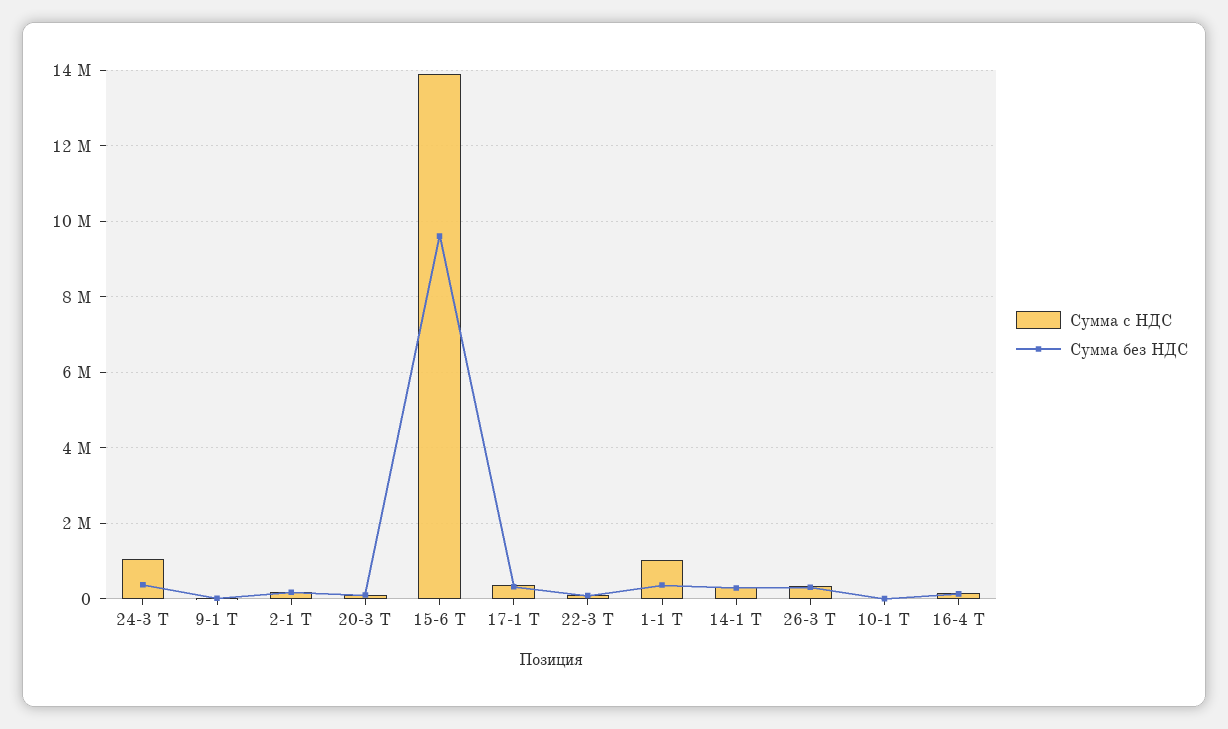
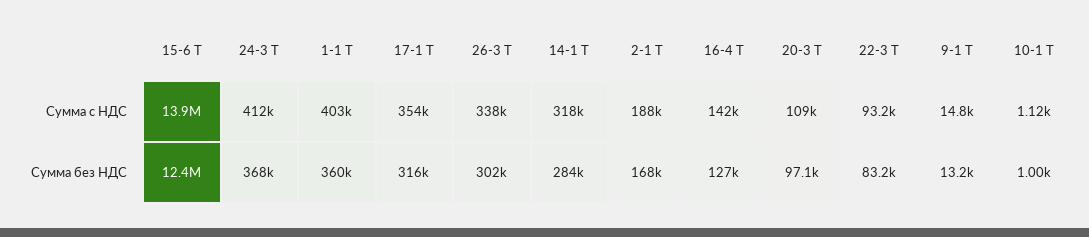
  {
    "Сумма с НДС": {
-     "24-3 Т": 1000000,
+     "24-3 Т": 412000,
      "9-1 Т": 14800,
      "2-1 Т": 188000,
      "20-3 Т": 109000,
      "15-6 Т": 13900000,
      "17-1 Т": 354000,
      "22-3 Т": 93200,
-     "1-1 Т": 1000000,
+     "1-1 Т": 403000,
      "14-1 Т": 318000,
      "26-3 Т": 338000,
      "10-1 Т": 1120,
      "16-4 Т": 142000
    },
    "Сумма без НДС": {
      "24-3 Т": 368000,
      "9-1 Т": 13200,
      "2-1 Т": 168000,
      "20-3 Т": 97100,
-     "15-6 Т": 9600000,
+     "15-6 Т": 12400000,
      "17-1 Т": 316000,
      "22-3 Т": 83200,
      "1-1 Т": 360000,
      "14-1 Т": 284000,
      "26-3 Т": 302000,
      "10-1 Т": 1000,
      "16-4 Т": 127000
    }
  }

